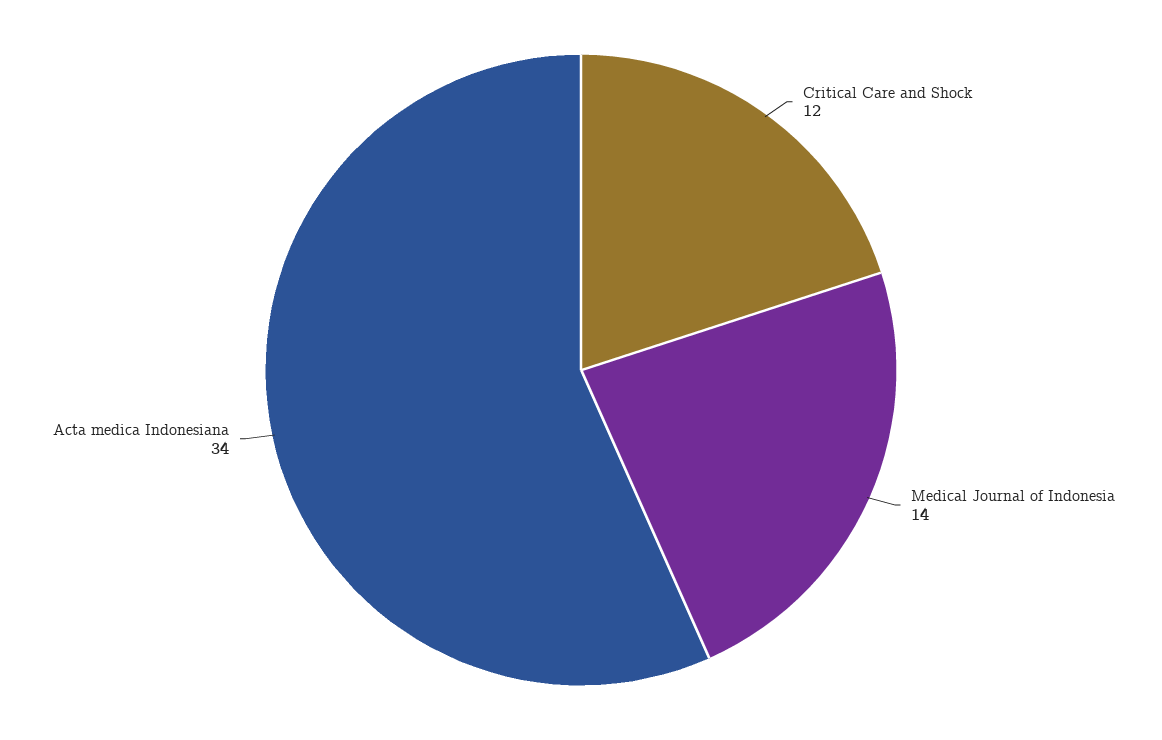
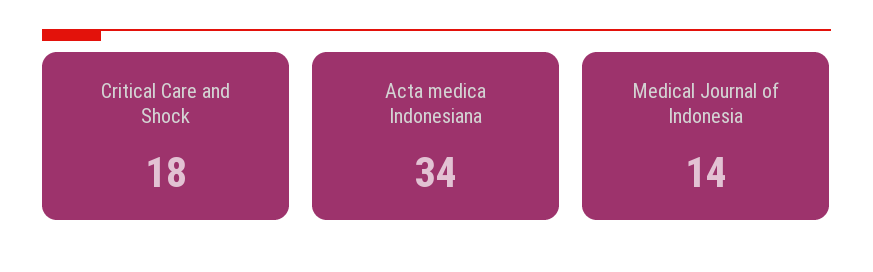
  {
-   "Critical Care and Shock": 12,
+   "Critical Care and Shock": 18,
    "Medical Journal of Indonesia": 14,
    "Acta medica Indonesiana": 34
  }

